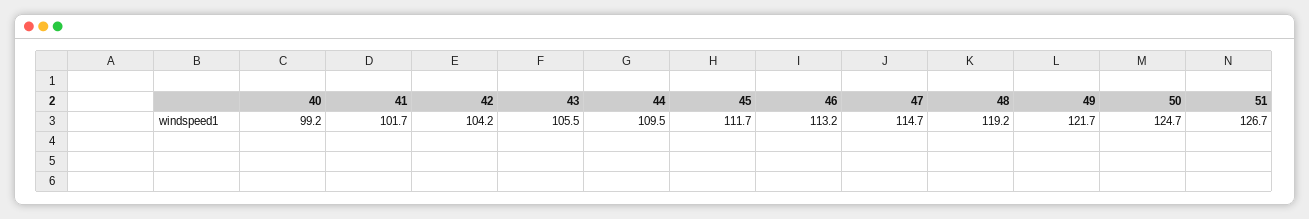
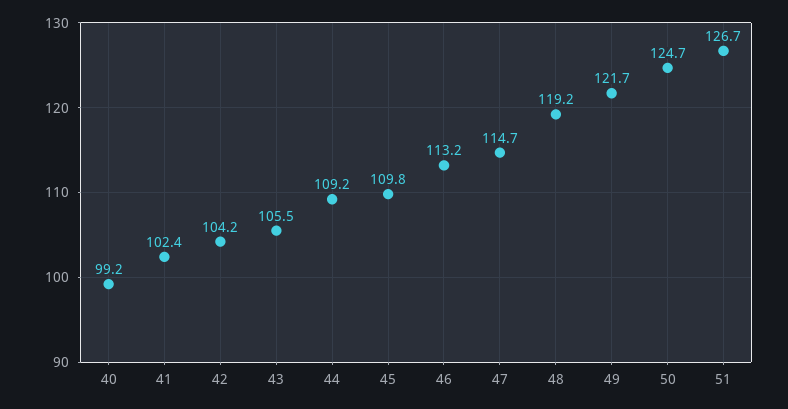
  {
    "40": 99.2,
-   "41": 101.7,
+   "41": 102.4,
    "42": 104.2,
    "43": 105.5,
-   "44": 109.5,
+   "44": 109.2,
-   "45": 111.7,
+   "45": 109.8,
    "46": 113.2,
    "47": 114.7,
    "48": 119.2,
    "49": 121.7,
    "50": 124.7,
    "51": 126.7
  }

